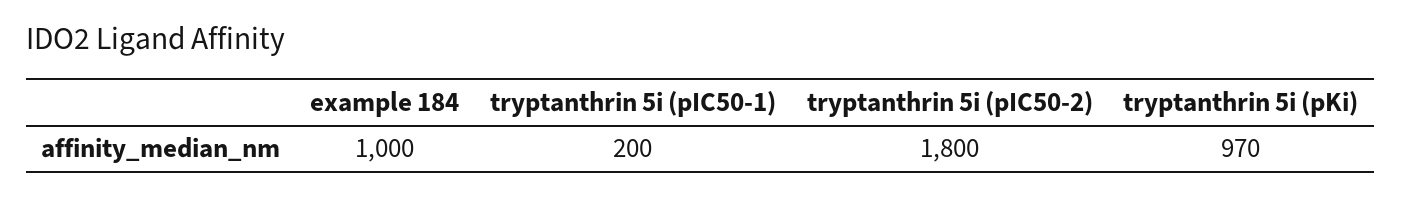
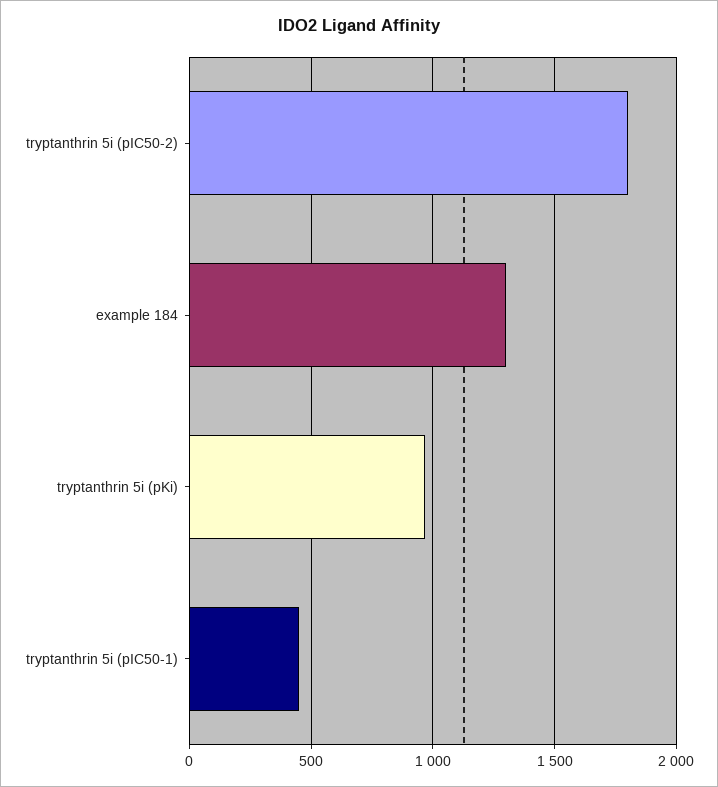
  {
-   "example 184": 1000,
+   "example 184": 1300,
-   "tryptanthrin 5i (pIC50-1)": 200,
+   "tryptanthrin 5i (pIC50-1)": 450,
    "tryptanthrin 5i (pIC50-2)": 1800,
    "tryptanthrin 5i (pKi)": 970
  }

